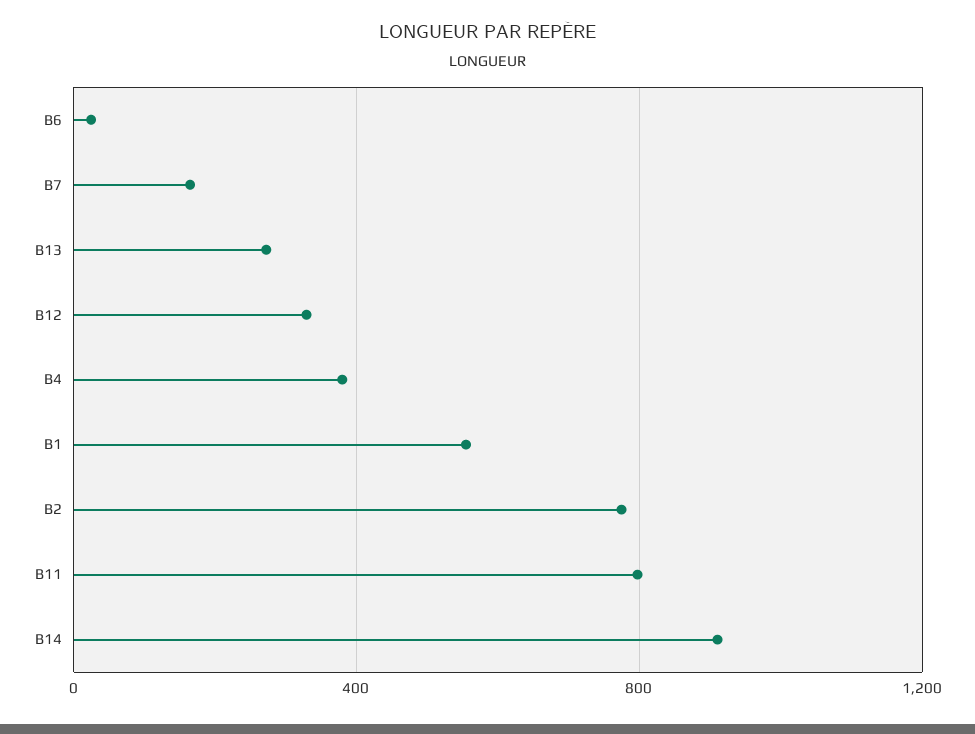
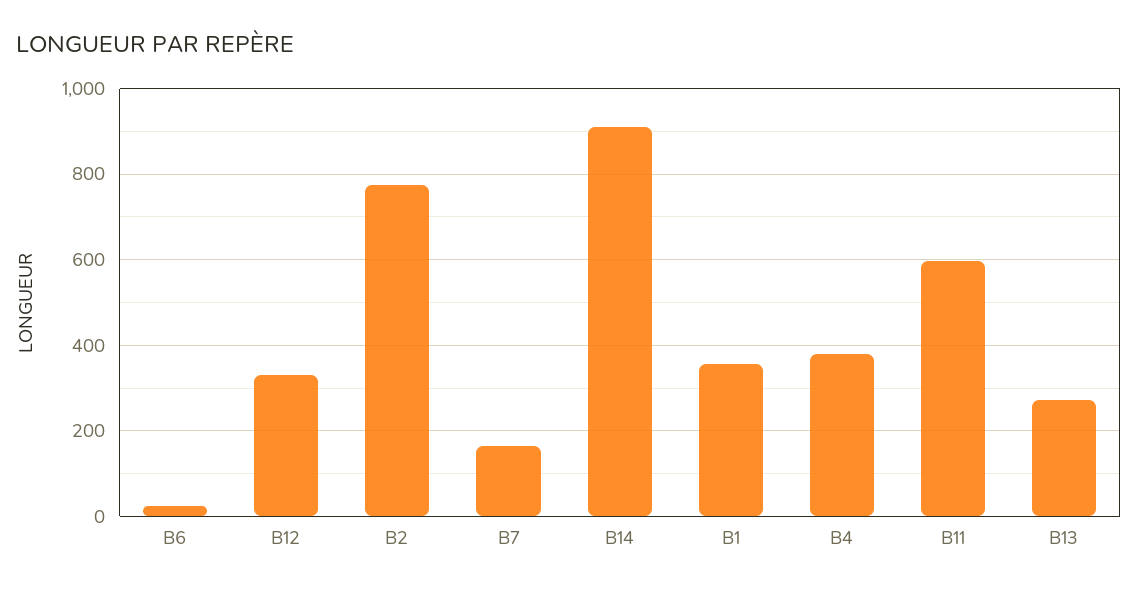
  {
    "B6": 20,
    "B7": 160,
    "B13": 280,
    "B12": 320,
    "B4": 380,
-   "B1": 550,
+   "B1": 360,
    "B2": 780,
-   "B11": 800,
+   "B11": 600,
    "B14": 920
  }

